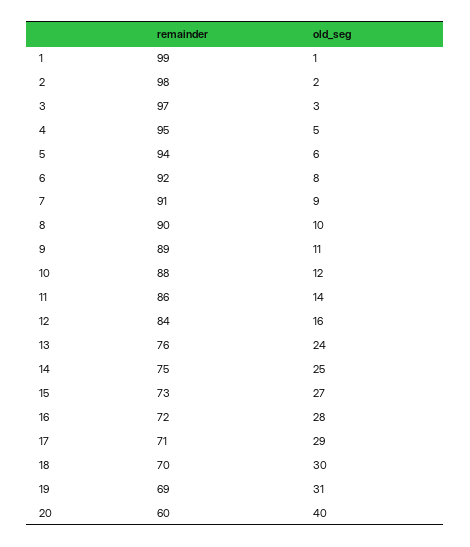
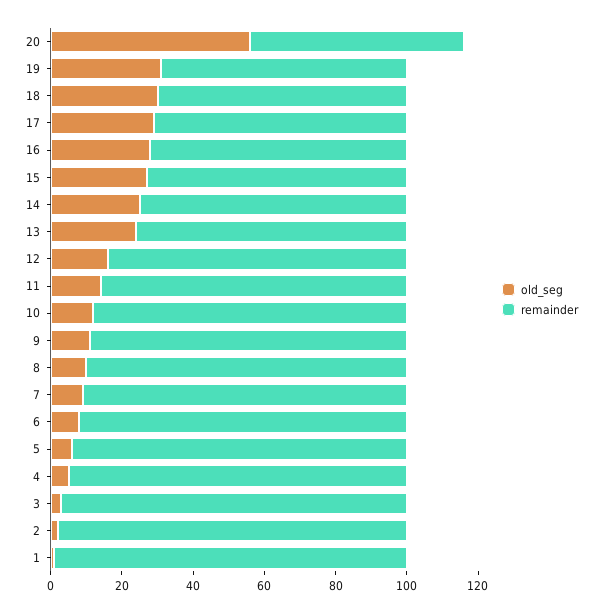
  {
    "remainder": {
      "1": 99,
      "2": 98,
      "3": 97,
      "4": 95,
      "5": 94,
      "6": 92,
      "7": 91,
      "8": 90,
      "9": 89,
      "10": 88,
      "11": 86,
      "12": 84,
      "13": 76,
      "14": 75,
      "15": 73,
      "16": 72,
      "17": 71,
      "18": 70,
      "19": 69,
      "20": 60
    },
    "old_seg": {
      "1": 1,
      "2": 2,
      "3": 3,
      "4": 5,
      "5": 6,
      "6": 8,
      "7": 9,
      "8": 10,
      "9": 11,
      "10": 12,
      "11": 14,
      "12": 16,
      "13": 24,
      "14": 25,
      "15": 27,
      "16": 28,
      "17": 29,
      "18": 30,
      "19": 31,
-     "20": 40
+     "20": 55
    }
  }

